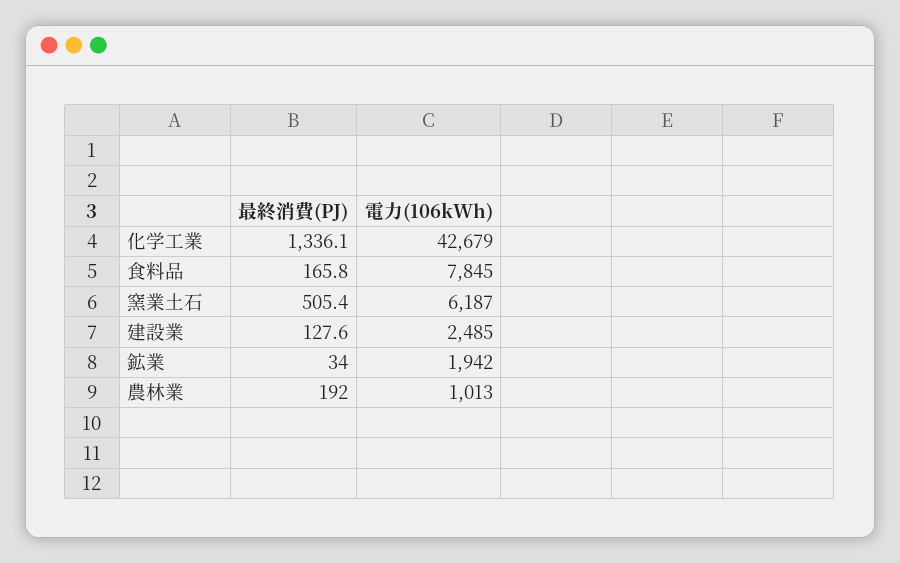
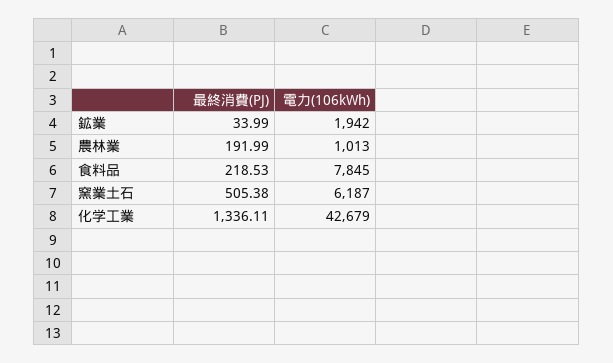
  {
    "最終消費(PJ)": {
      "化学工業": 1336.11,
-     "食料品": 165.8,
+     "食料品": 218.53,
      "窯業土石": 505.38,
-     "建設業": 127.6,
      "鉱業": 33.99,
      "農林業": 191.99
    },
    "電力(106kWh)": {
      "化学工業": 42679,
      "食料品": 7845,
      "窯業土石": 6187,
-     "建設業": 2485,
      "鉱業": 1942,
      "農林業": 1013
    }
  }

